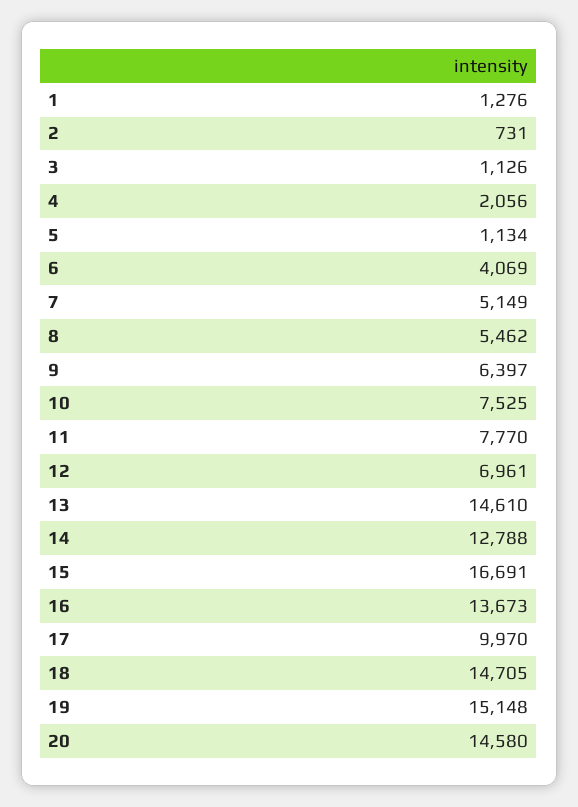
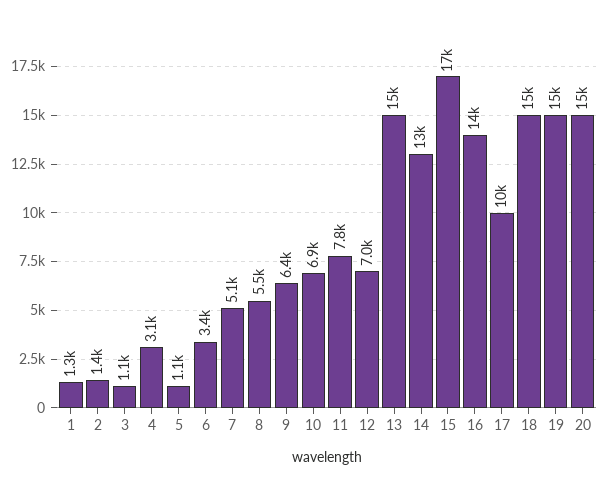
  {
    "1": 1276,
-   "2": 731,
+   "2": 1400,
    "3": 1126,
-   "4": 2056,
+   "4": 3100,
    "5": 1134,
-   "6": 4069,
+   "6": 3400,
    "7": 5149,
    "8": 5462,
    "9": 6397,
-   "10": 7525,
+   "10": 6900,
    "11": 7770,
    "12": 6961,
    "13": 14610,
    "14": 12788,
    "15": 16691,
    "16": 13673,
    "17": 9970,
    "18": 14705,
    "19": 15148,
    "20": 14580
  }

